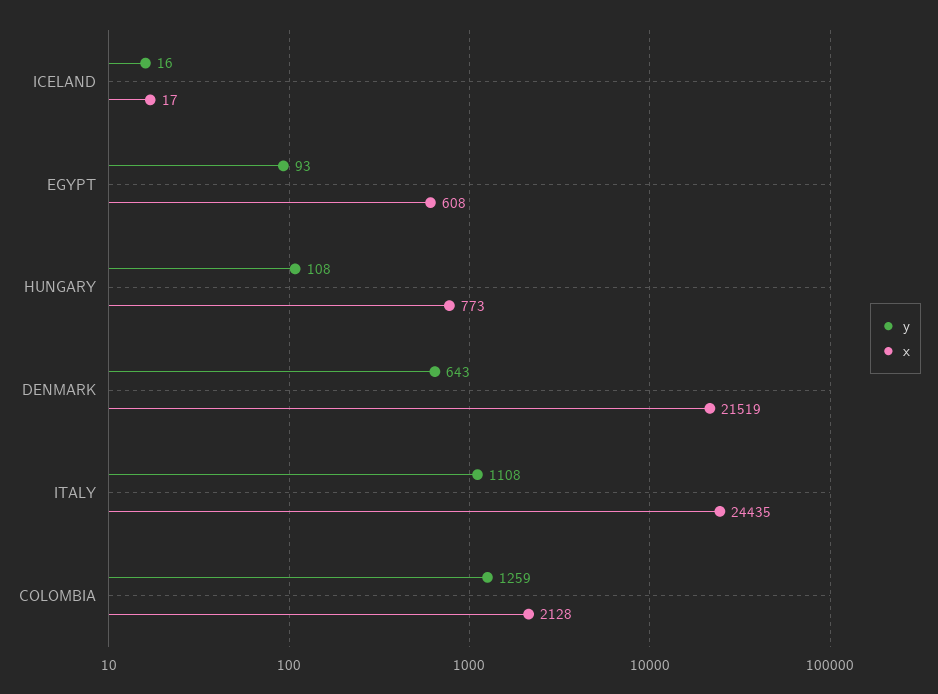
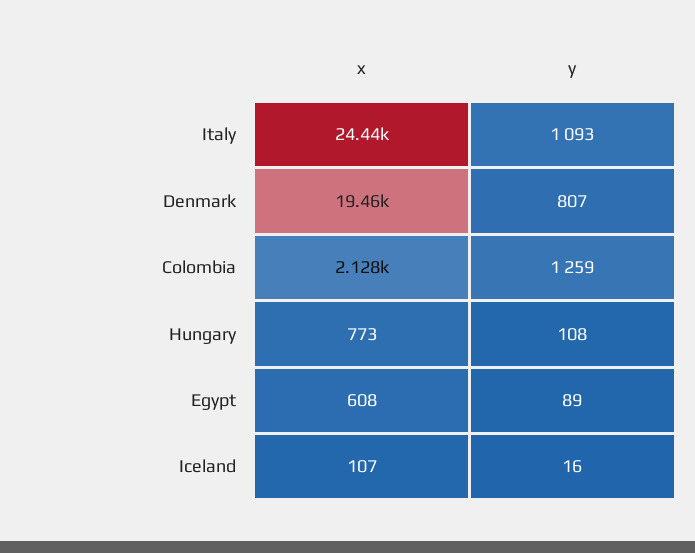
  {
    "y": {
      "ICELAND": 16,
-     "EGYPT": 93,
+     "EGYPT": 89,
      "HUNGARY": 108,
-     "DENMARK": 643,
+     "DENMARK": 807,
-     "ITALY": 1108,
+     "ITALY": 1093,
      "COLOMBIA": 1259
    },
    "x": {
-     "ICELAND": 17,
+     "ICELAND": 107,
      "EGYPT": 608,
      "HUNGARY": 773,
-     "DENMARK": 21519,
+     "DENMARK": 19460,
      "ITALY": 24435,
      "COLOMBIA": 2128
    }
  }

